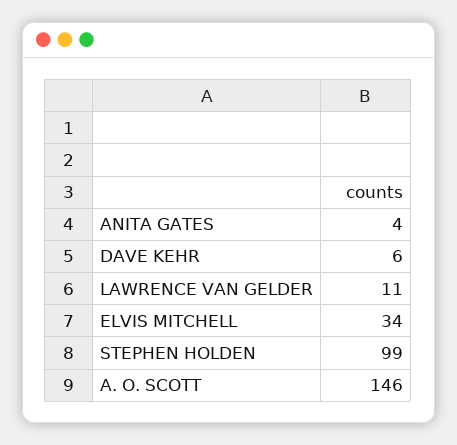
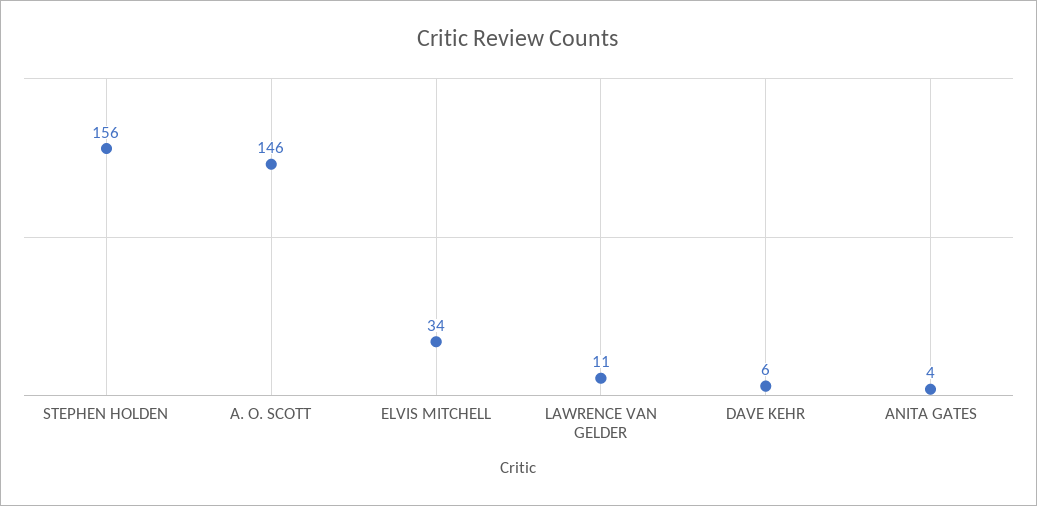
  {
    "ANITA GATES": 4,
    "DAVE KEHR": 6,
    "LAWRENCE VAN GELDER": 11,
    "ELVIS MITCHELL": 34,
-   "STEPHEN HOLDEN": 99,
+   "STEPHEN HOLDEN": 156,
    "A. O. SCOTT": 146
  }

